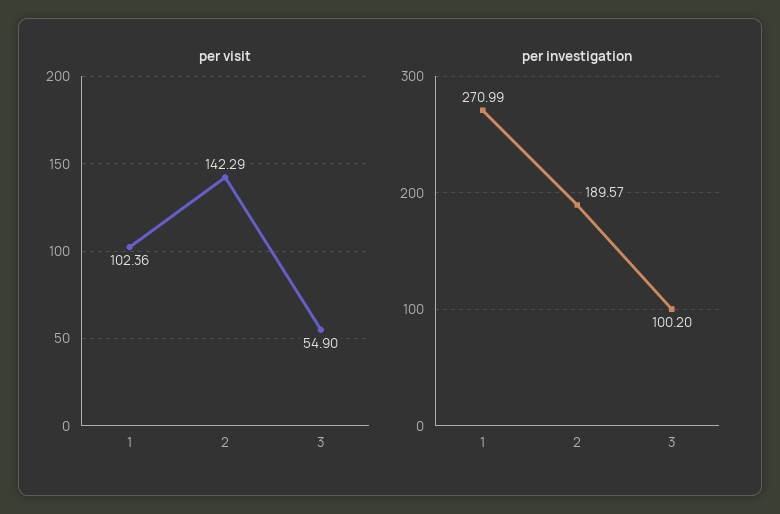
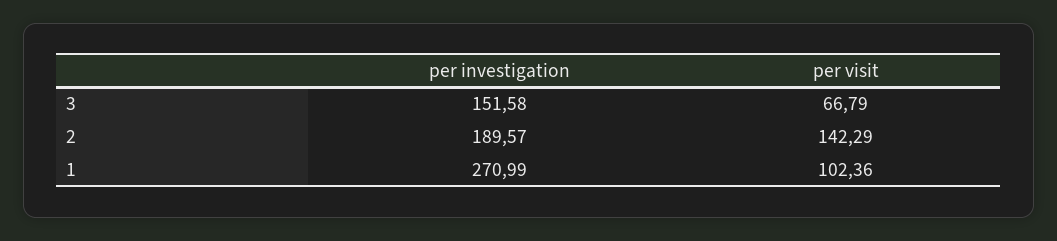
  {
    "per visit": {
      "1": 102.36,
      "2": 142.29,
-     "3": 54.9
+     "3": 66.79
    },
    "per investigation": {
      "1": 270.99,
      "2": 189.57,
-     "3": 100.2
+     "3": 151.58
    }
  }

